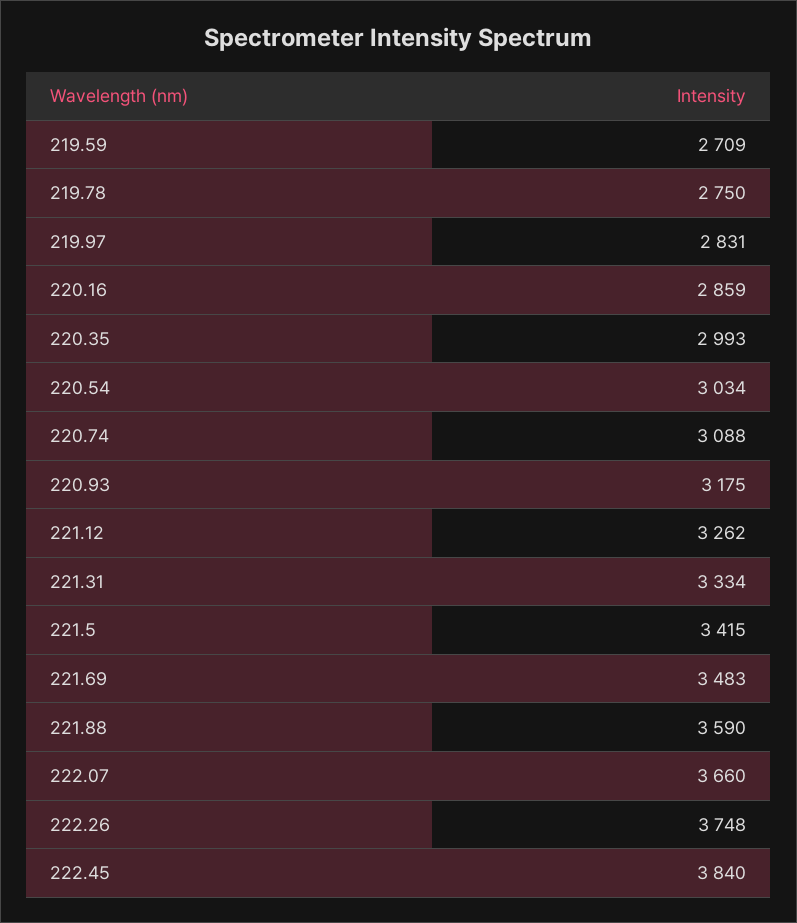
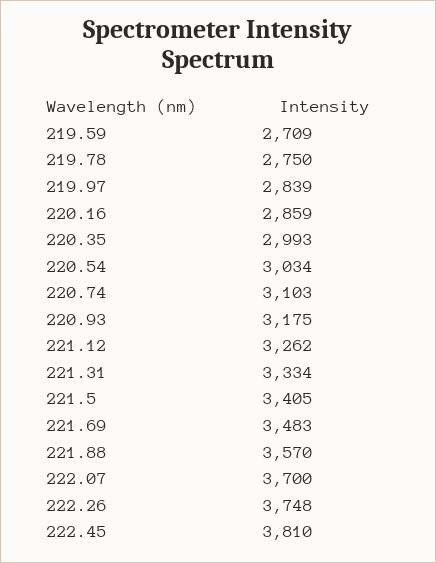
  {
    "219.59": 2709,
    "219.78": 2750,
-   "219.97": 2831,
+   "219.97": 2839,
    "220.16": 2859,
    "220.35": 2993,
    "220.54": 3034,
-   "220.74": 3088,
+   "220.74": 3103,
    "220.93": 3175,
    "221.12": 3262,
    "221.31": 3334,
-   "221.5": 3415,
+   "221.5": 3405,
    "221.69": 3483,
-   "221.88": 3590,
+   "221.88": 3570,
-   "222.07": 3660,
+   "222.07": 3700,
    "222.26": 3748,
-   "222.45": 3840
+   "222.45": 3810
  }

